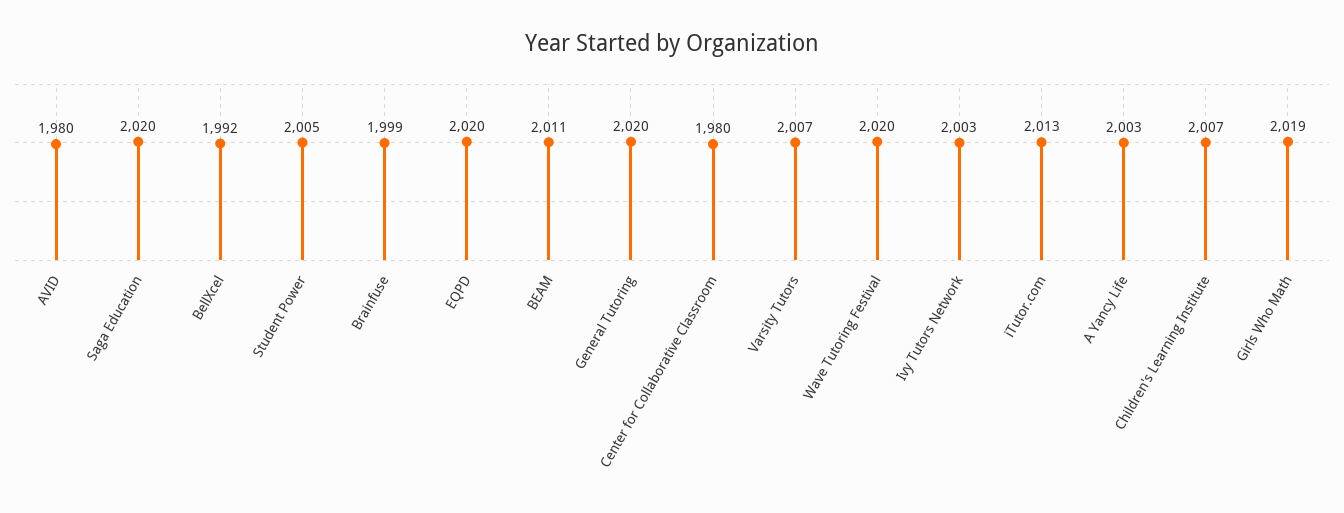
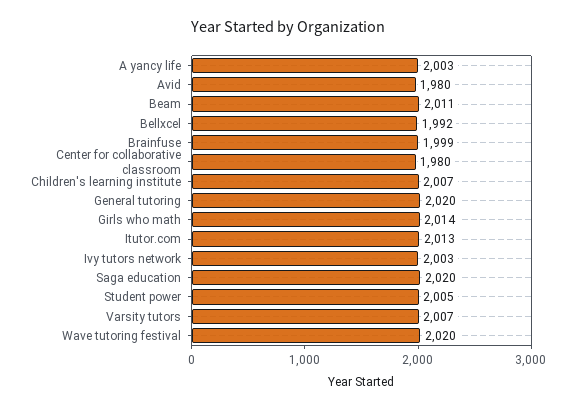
  {
    "AVID": 1980,
    "Saga Education": 2020,
    "BellXcel": 1992,
    "Student Power": 2005,
    "Brainfuse": 1999,
-   "EQPD": 2020,
    "BEAM": 2011,
    "General Tutoring": 2020,
    "Center for Collaborative Classroom": 1980,
    "Varsity Tutors": 2007,
    "Wave Tutoring Festival": 2020,
    "Ivy Tutors Network": 2003,
    "iTutor.com": 2013,
    "A Yancy Life": 2003,
    "Children's Learning Institute": 2007,
-   "Girls Who Math": 2019
+   "Girls Who Math": 2014
  }

